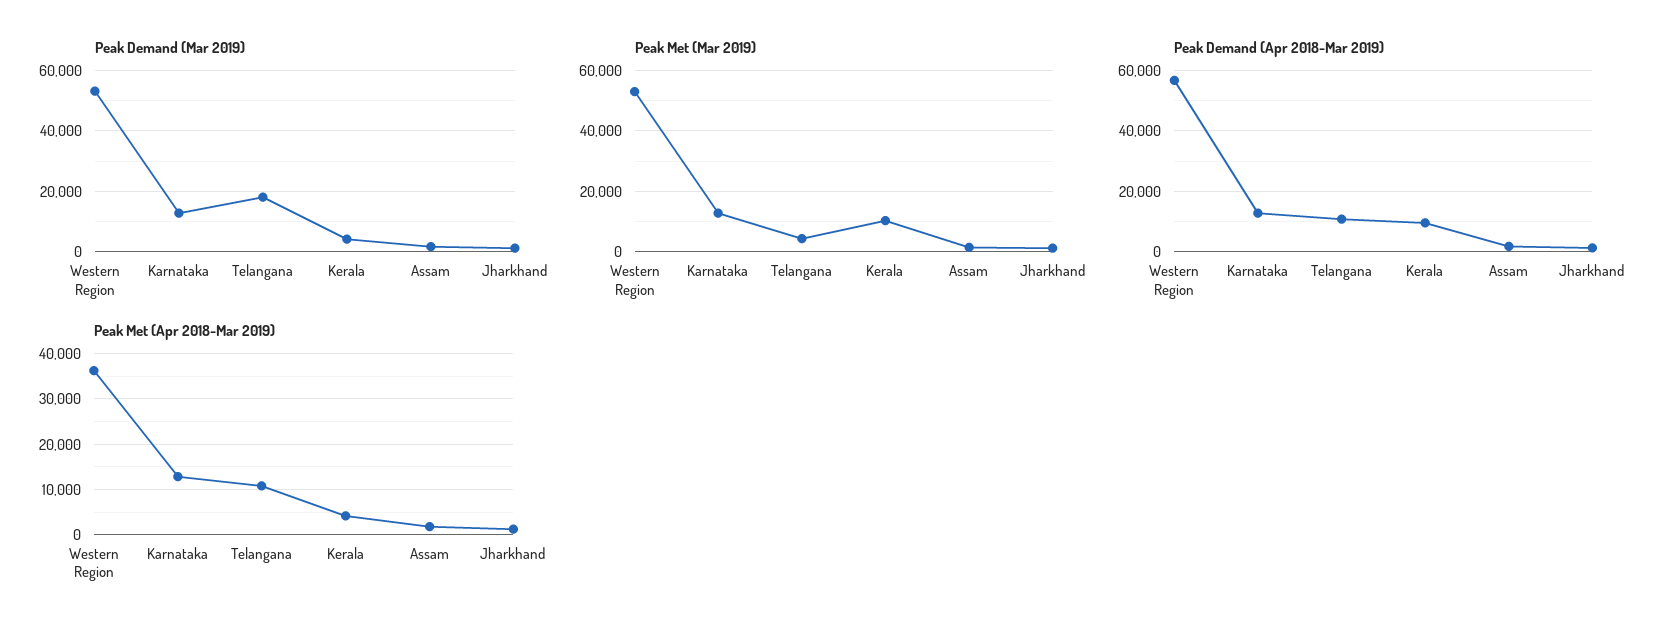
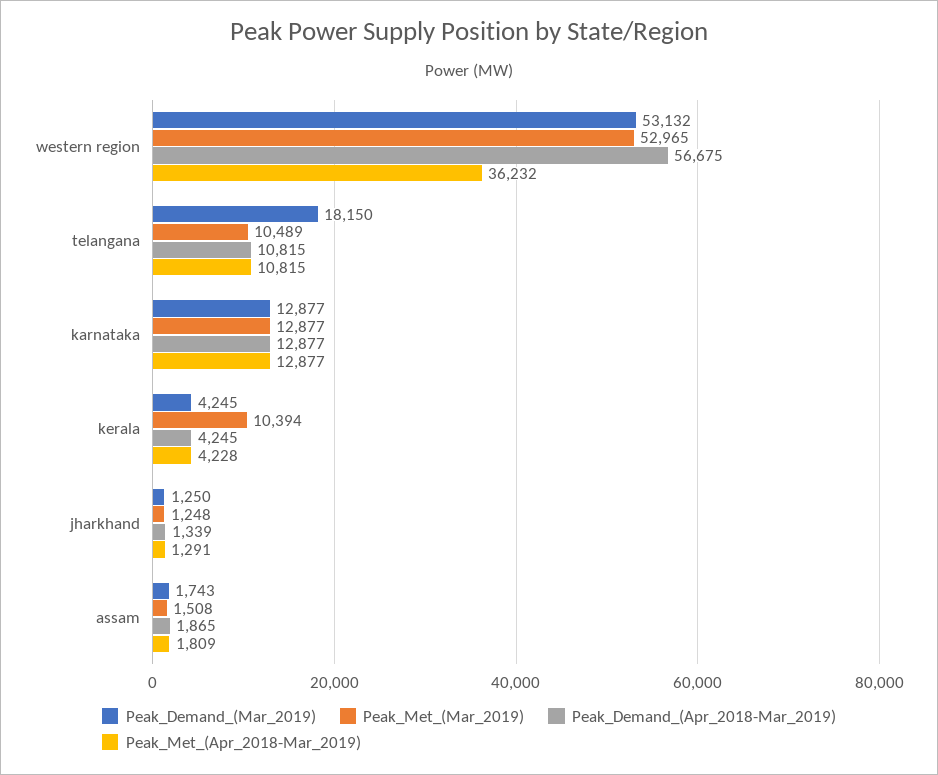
  {
    "Peak Demand (Mar 2019)": {
      "Western Region": 53132,
      "Karnataka": 12877,
      "Telangana": 18150,
      "Kerala": 4245,
      "Assam": 1743,
      "Jharkhand": 1250
    },
    "Peak Met (Mar 2019)": {
      "Western Region": 52965,
      "Karnataka": 12877,
-     "Telangana": 4000,
+     "Telangana": 10489,
      "Kerala": 10394,
      "Assam": 1508,
      "Jharkhand": 1248
    },
    "Peak Demand (Apr 2018-Mar 2019)": {
      "Western Region": 56675,
      "Karnataka": 12877,
      "Telangana": 10815,
-     "Kerala": 10000,
+     "Kerala": 4245,
      "Assam": 1865,
      "Jharkhand": 1339
    },
    "Peak Met (Apr 2018-Mar 2019)": {
      "Western Region": 36232,
      "Karnataka": 12877,
      "Telangana": 10815,
      "Kerala": 4228,
      "Assam": 1809,
      "Jharkhand": 1291
    }
  }

